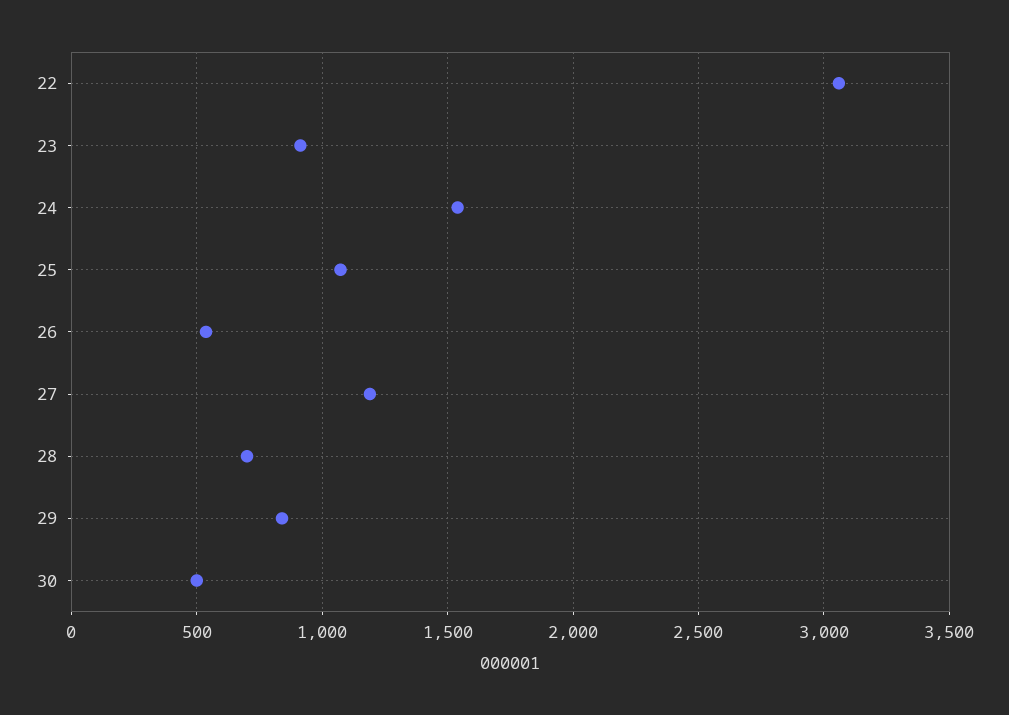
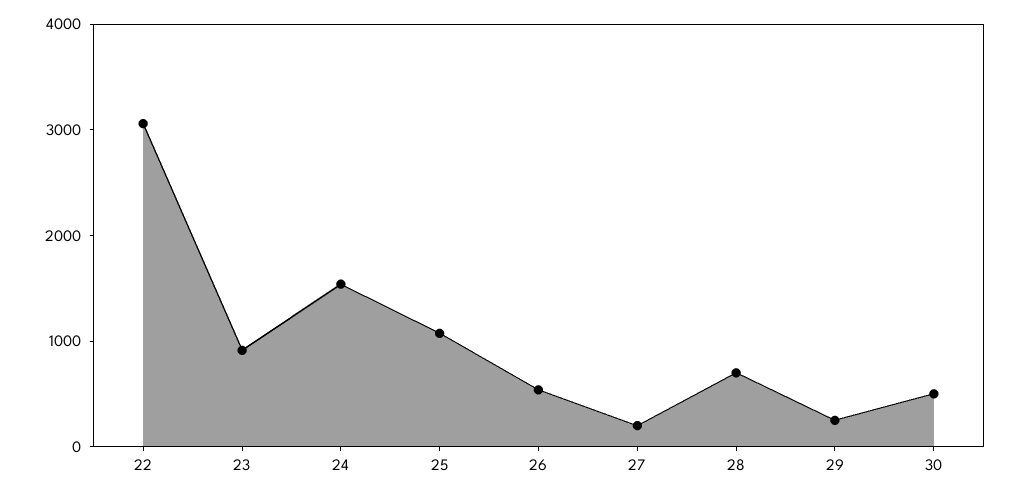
  {
    "22": 3050,
    "23": 900,
    "24": 1550,
    "25": 1050,
    "26": 550,
-   "27": 1200,
+   "27": 200,
    "28": 700,
-   "29": 850,
+   "29": 200,
    "30": 500
  }

